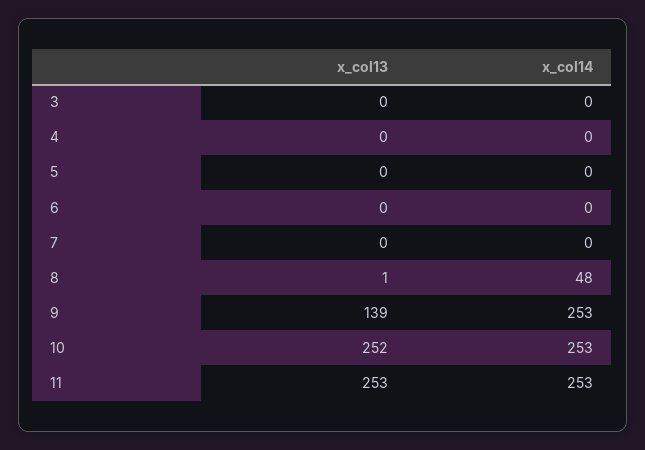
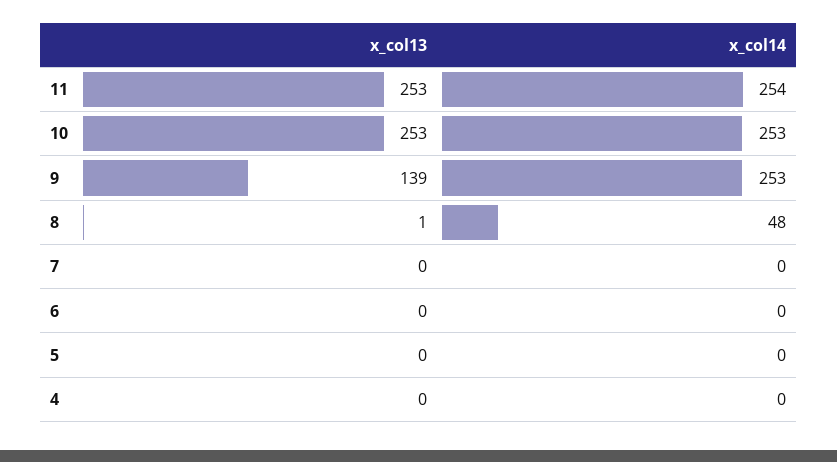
  {
    "x_col13": {
-     "3": 0,
      "4": 0,
      "5": 0,
      "6": 0,
      "7": 0,
      "8": 1,
      "9": 139,
-     "10": 252,
+     "10": 253,
      "11": 253
    },
    "x_col14": {
-     "3": 0,
      "4": 0,
      "5": 0,
      "6": 0,
      "7": 0,
      "8": 48,
      "9": 253,
      "10": 253,
-     "11": 253
+     "11": 254
    }
  }

